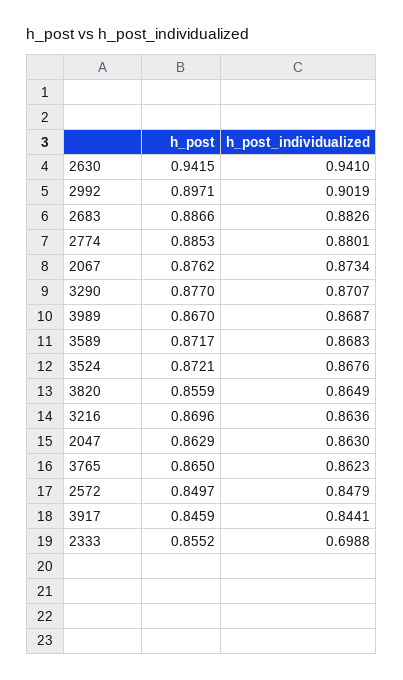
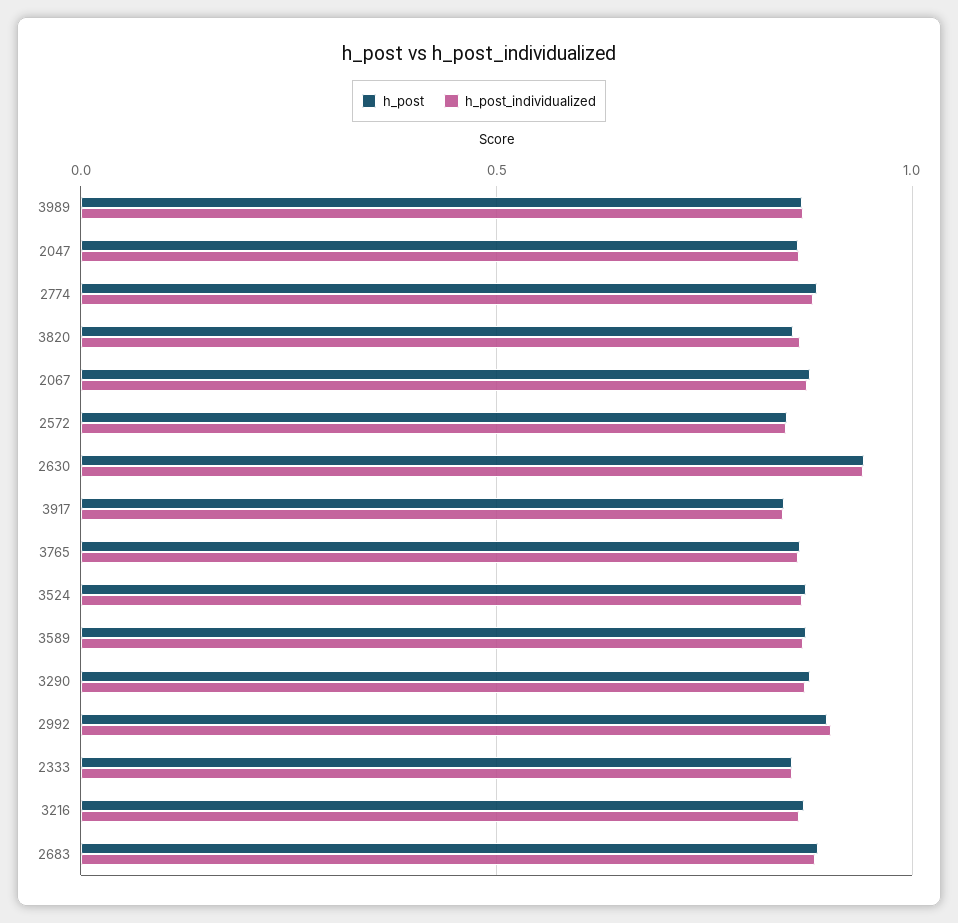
  {
    "h_post": {
      "2630": 0.9415,
      "2992": 0.8971,
      "2683": 0.8866,
      "2774": 0.8853,
      "2067": 0.8762,
      "3290": 0.877,
      "3989": 0.867,
      "3589": 0.8717,
      "3524": 0.8721,
      "3820": 0.8559,
      "3216": 0.8696,
      "2047": 0.8629,
      "3765": 0.865,
      "2572": 0.8497,
      "3917": 0.8459,
      "2333": 0.8552
    },
    "h_post_individualized": {
      "2630": 0.941,
      "2992": 0.9019,
      "2683": 0.8826,
      "2774": 0.8801,
      "2067": 0.8734,
      "3290": 0.8707,
      "3989": 0.8687,
      "3589": 0.8683,
      "3524": 0.8676,
      "3820": 0.8649,
      "3216": 0.8636,
      "2047": 0.863,
      "3765": 0.8623,
      "2572": 0.8479,
      "3917": 0.8441,
-     "2333": 0.6988
+     "2333": 0.85
    }
  }

